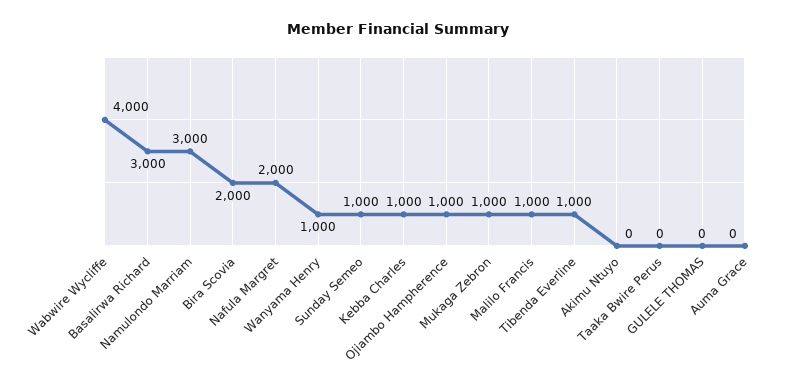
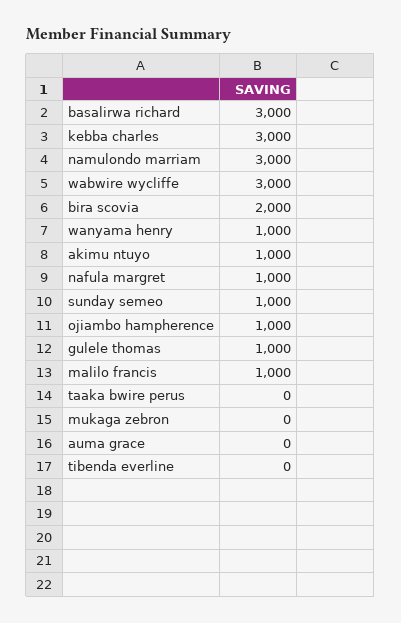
  {
-   "Wabwire Wycliffe": 4000,
+   "Wabwire Wycliffe": 3000,
    "Basalirwa Richard": 3000,
    "Namulondo Marriam": 3000,
    "Bira Scovia": 2000,
-   "Nafula Margret": 2000,
+   "Nafula Margret": 1000,
    "Wanyama Henry": 1000,
    "Sunday Semeo": 1000,
-   "Kebba Charles": 1000,
+   "Kebba Charles": 3000,
    "Ojiambo Hampherence": 1000,
-   "Mukaga Zebron": 1000,
+   "Mukaga Zebron": 0,
    "Malilo Francis": 1000,
-   "Tibenda Everline": 1000,
+   "Tibenda Everline": 0,
-   "Akimu Ntuyo": 0,
+   "Akimu Ntuyo": 1000,
    "Taaka Bwire Perus": 0,
-   "GULELE THOMAS": 0,
+   "GULELE THOMAS": 1000,
    "Auma Grace": 0
  }

